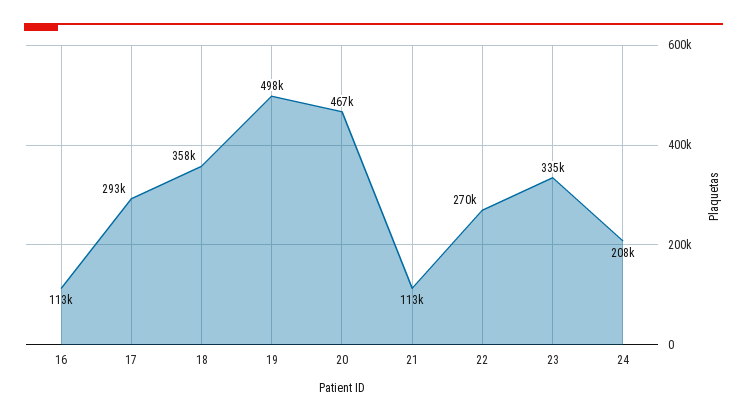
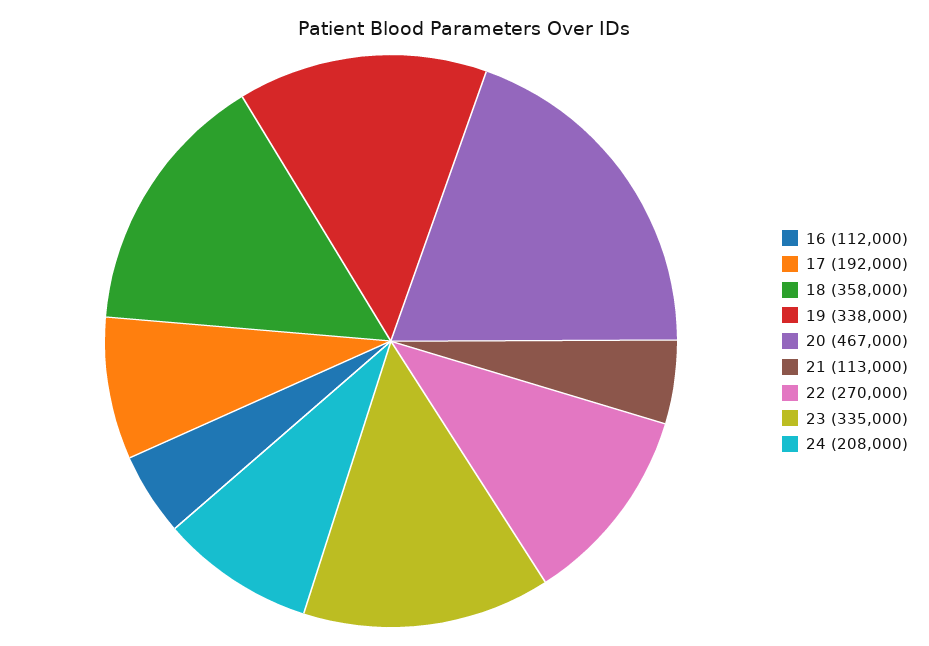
  {
-   "16": 113000,
+   "16": 112000,
-   "17": 293000,
+   "17": 192000,
    "18": 358000,
-   "19": 498000,
+   "19": 338000,
    "20": 467000,
    "21": 113000,
    "22": 270000,
    "23": 335000,
    "24": 208000
  }

